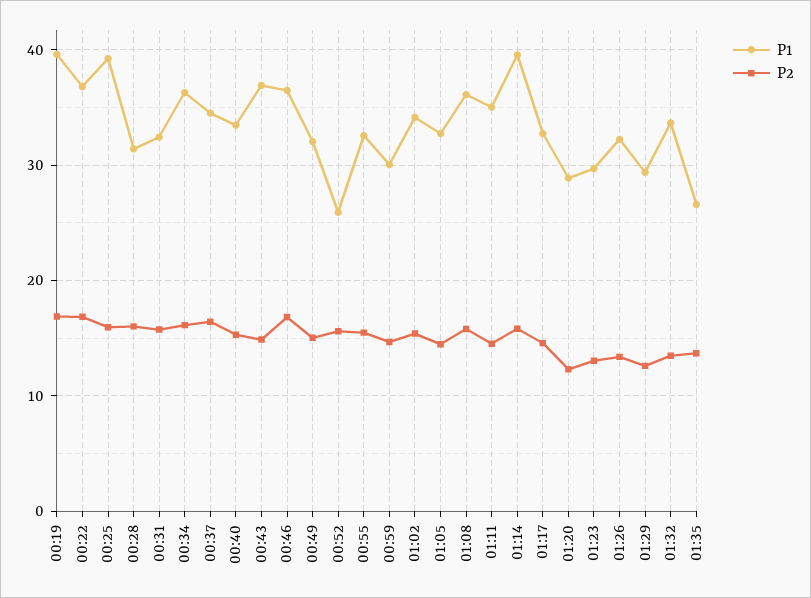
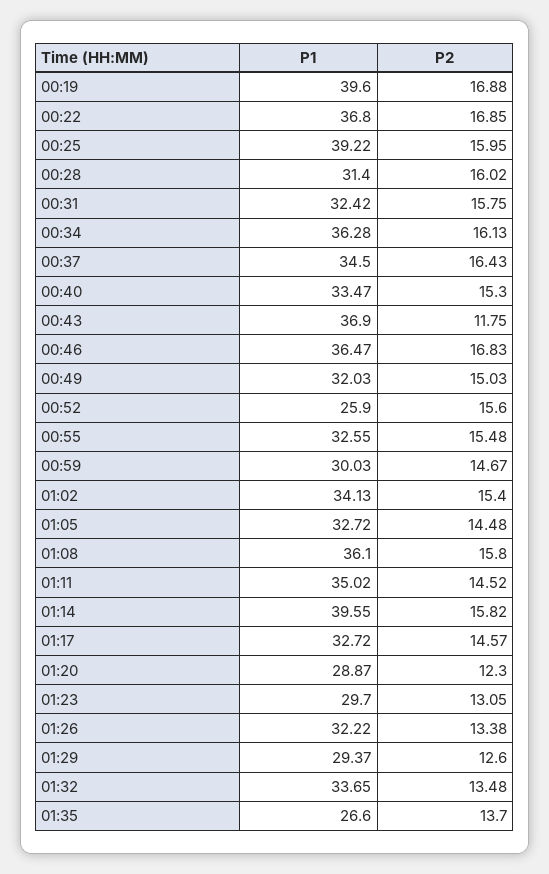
  {
    "P1": {
      "00:19": 39.6,
      "00:22": 36.8,
      "00:25": 39.22,
      "00:28": 31.4,
      "00:31": 32.42,
      "00:34": 36.28,
      "00:37": 34.5,
      "00:40": 33.47,
      "00:43": 36.9,
      "00:46": 36.47,
      "00:49": 32.03,
      "00:52": 25.9,
      "00:55": 32.55,
      "00:59": 30.03,
      "01:02": 34.13,
      "01:05": 32.72,
      "01:08": 36.1,
      "01:11": 35.02,
      "01:14": 39.55,
      "01:17": 32.72,
      "01:20": 28.87,
      "01:23": 29.7,
      "01:26": 32.22,
      "01:29": 29.37,
      "01:32": 33.65,
      "01:35": 26.6
    },
    "P2": {
      "00:19": 16.88,
      "00:22": 16.85,
      "00:25": 15.95,
      "00:28": 16.02,
      "00:31": 15.75,
      "00:34": 16.13,
      "00:37": 16.43,
      "00:40": 15.3,
-     "00:43": 15,
+     "00:43": 11.75,
      "00:46": 16.83,
      "00:49": 15.03,
      "00:52": 15.6,
      "00:55": 15.48,
      "00:59": 14.67,
      "01:02": 15.4,
      "01:05": 14.48,
      "01:08": 15.8,
      "01:11": 14.52,
      "01:14": 15.82,
      "01:17": 14.57,
      "01:20": 12.3,
      "01:23": 13.05,
      "01:26": 13.38,
      "01:29": 12.6,
      "01:32": 13.48,
      "01:35": 13.7
    }
  }

